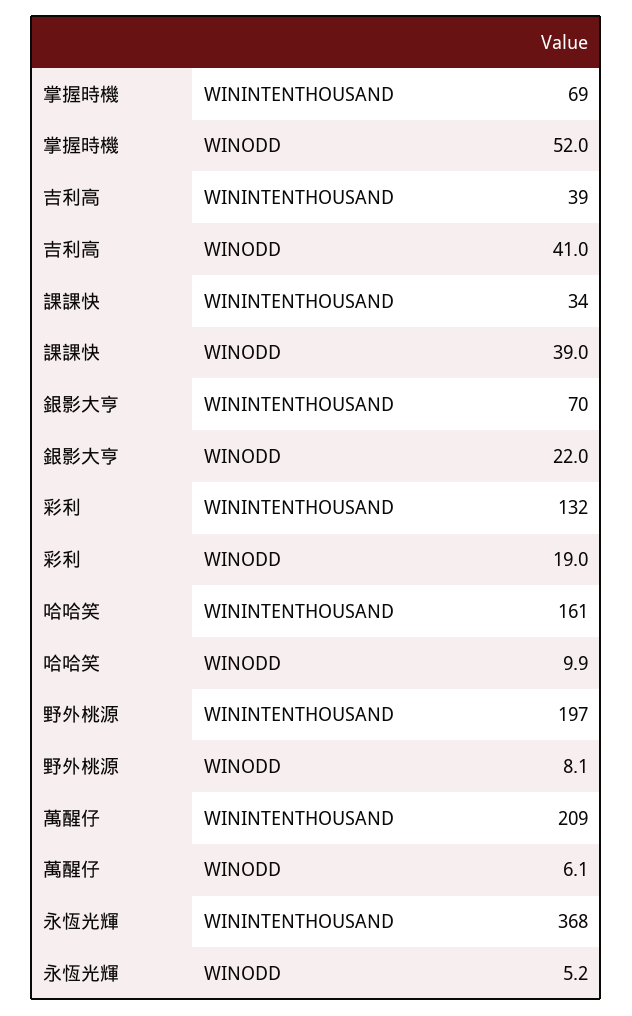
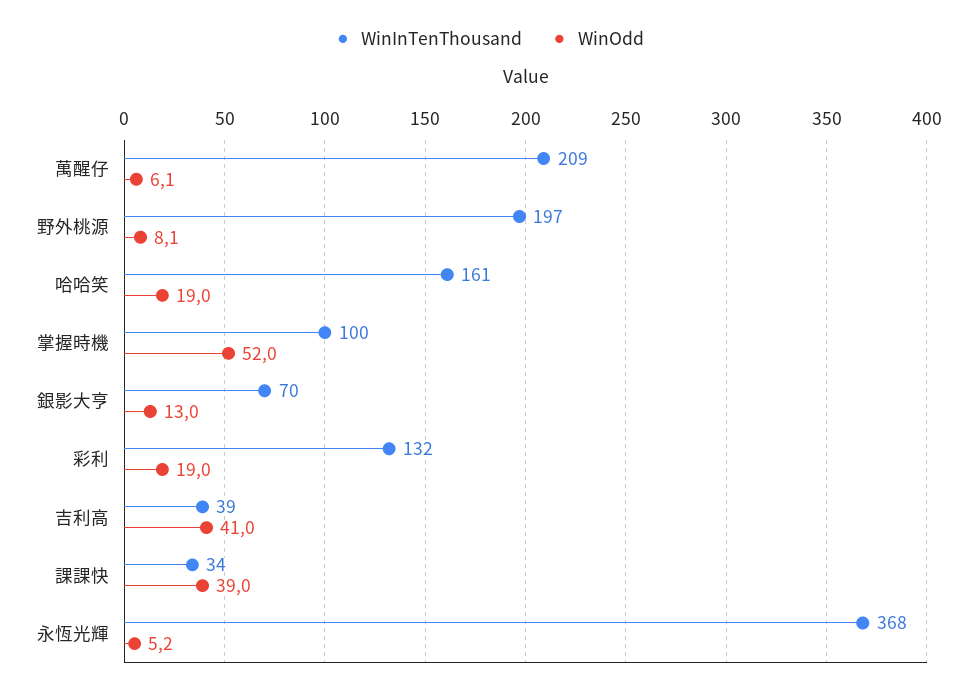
  {
    "WININTENTHOUSAND": {
-     "掌握時機": 69,
+     "掌握時機": 100,
      "吉利高": 39,
      "課課快": 34,
      "銀影大亨": 70,
      "彩利": 132,
      "哈哈笑": 161,
      "野外桃源": 197,
      "萬醒仔": 209,
      "永恆光輝": 368
    },
    "WINODD": {
      "掌握時機": 52,
      "吉利高": 41,
      "課課快": 39,
-     "銀影大亨": 22,
+     "銀影大亨": 13,
      "彩利": 19,
-     "哈哈笑": 9.9,
+     "哈哈笑": 19,
      "野外桃源": 8.1,
      "萬醒仔": 6.1,
      "永恆光輝": 5.2
    }
  }

